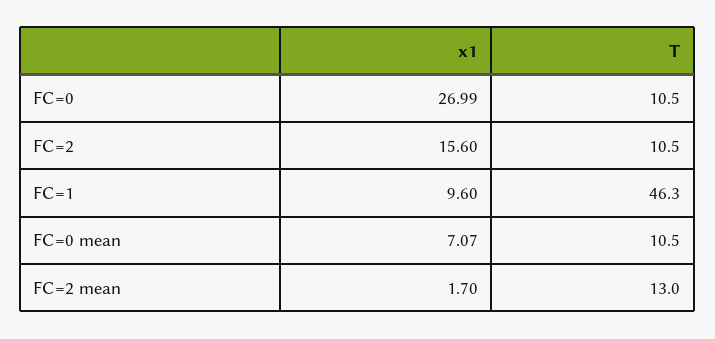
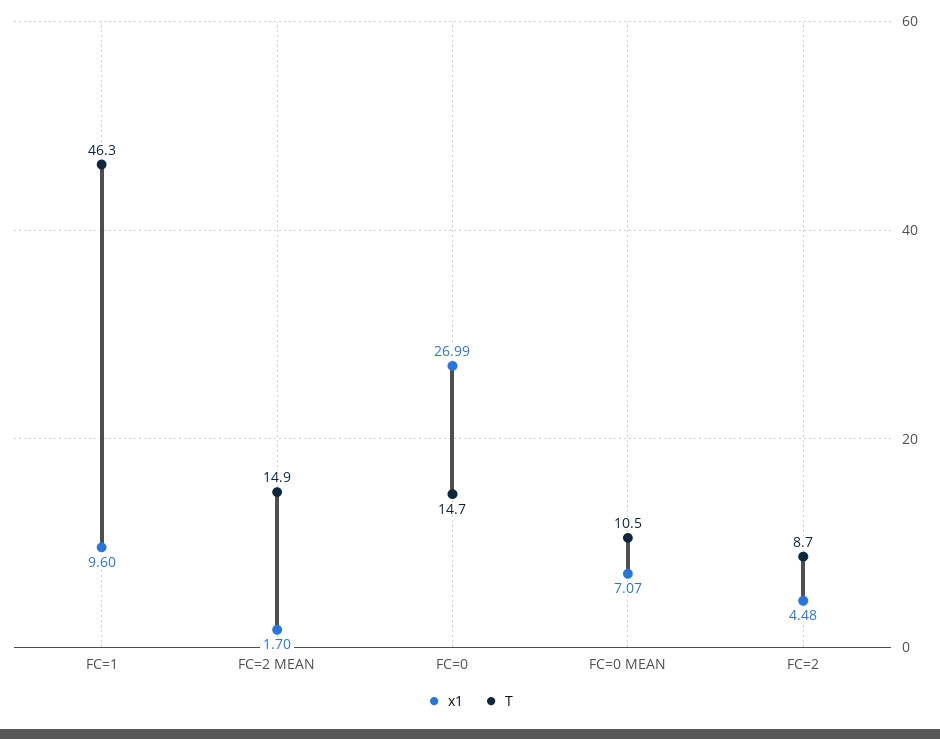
  {
    "x1": {
      "FC=0": 26.99,
-     "FC=2": 15.6,
+     "FC=2": 4.48,
      "FC=1": 9.6,
      "FC=0 mean": 7.07,
      "FC=2 mean": 1.7
    },
    "T": {
-     "FC=0": 10.5,
+     "FC=0": 14.7,
-     "FC=2": 10.5,
+     "FC=2": 8.7,
      "FC=1": 46.3,
      "FC=0 mean": 10.5,
-     "FC=2 mean": 13
+     "FC=2 mean": 14.9
    }
  }

